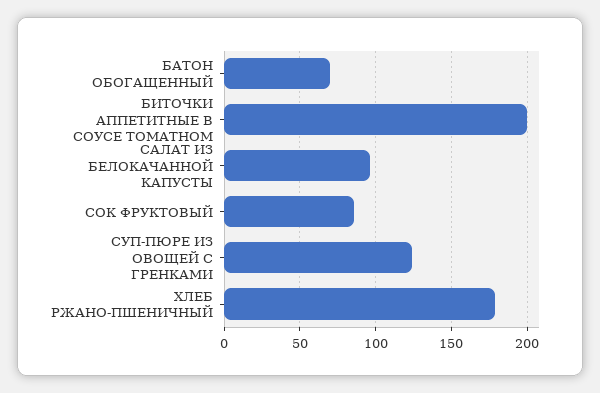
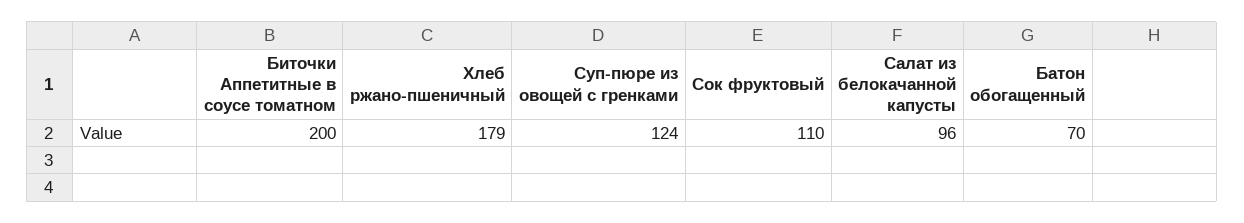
  {
    "БАТОН ОБОГАЩЕННЫЙ": 70,
    "БИТОЧКИ АППЕТИТНЫЕ В СОУСЕ ТОМАТНОМ": 200,
    "САЛАТ ИЗ БЕЛОКАЧАННОЙ КАПУСТЫ": 96,
-   "СОК ФРУКТОВЫЙ": 85,
+   "СОК ФРУКТОВЫЙ": 110,
    "СУП-ПЮРЕ ИЗ ОВОЩЕЙ С ГРЕНКАМИ": 124,
    "ХЛЕБ РЖАНО-ПШЕНИЧНЫЙ": 179
  }

